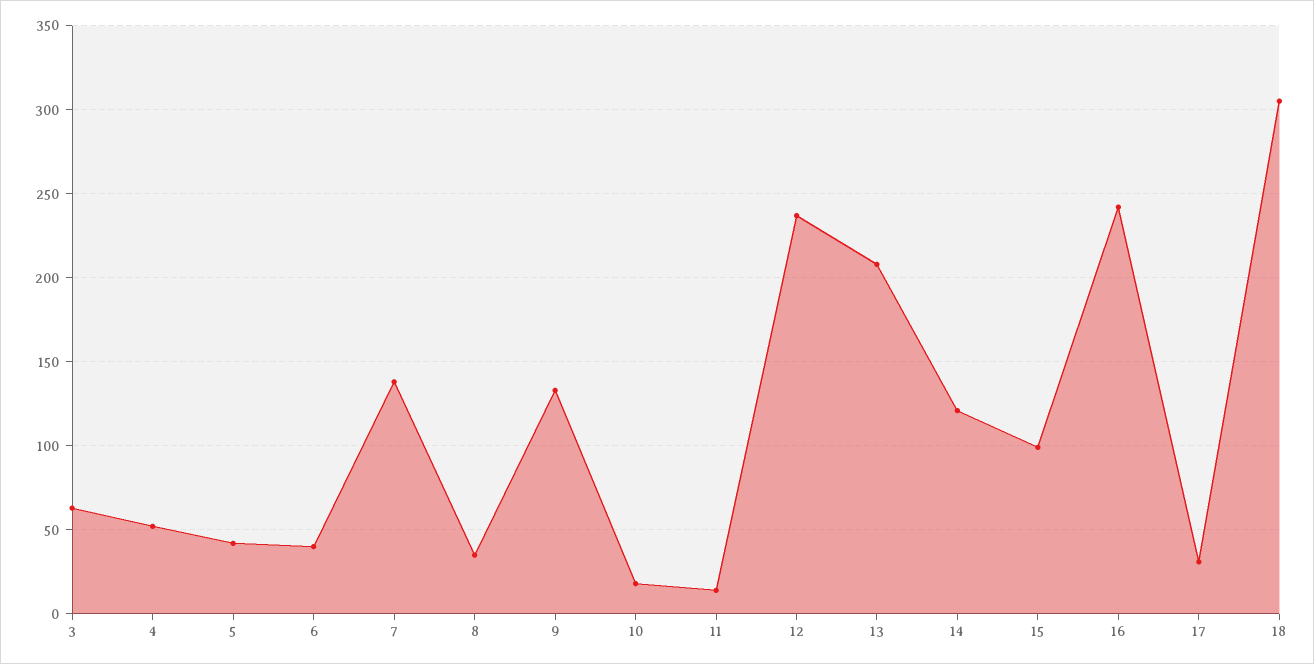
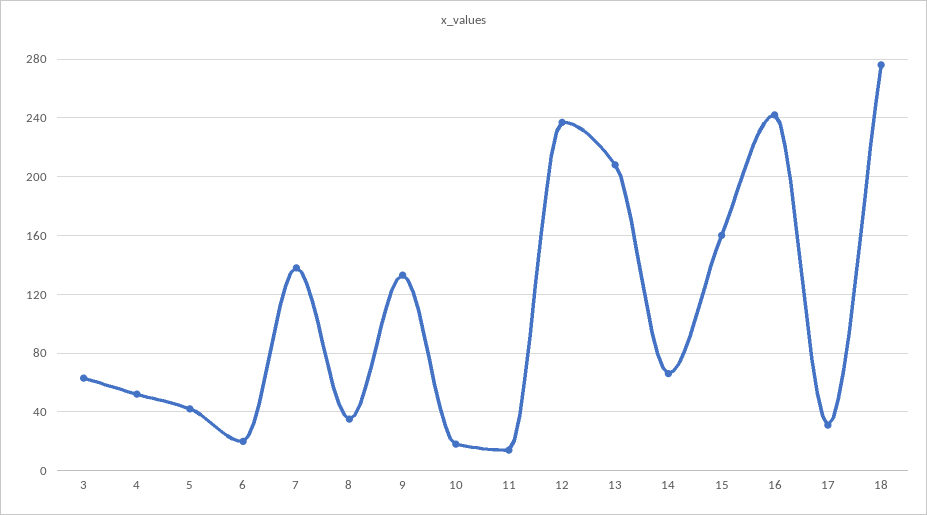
  {
    "3": 65,
    "4": 50,
    "5": 40,
-   "6": 40,
+   "6": 20,
    "7": 140,
    "8": 35,
    "9": 135,
    "10": 20,
    "11": 15,
    "12": 235,
    "13": 210,
-   "14": 120,
+   "14": 65,
-   "15": 100,
+   "15": 160,
    "16": 240,
    "17": 30,
-   "18": 305
+   "18": 275
  }

